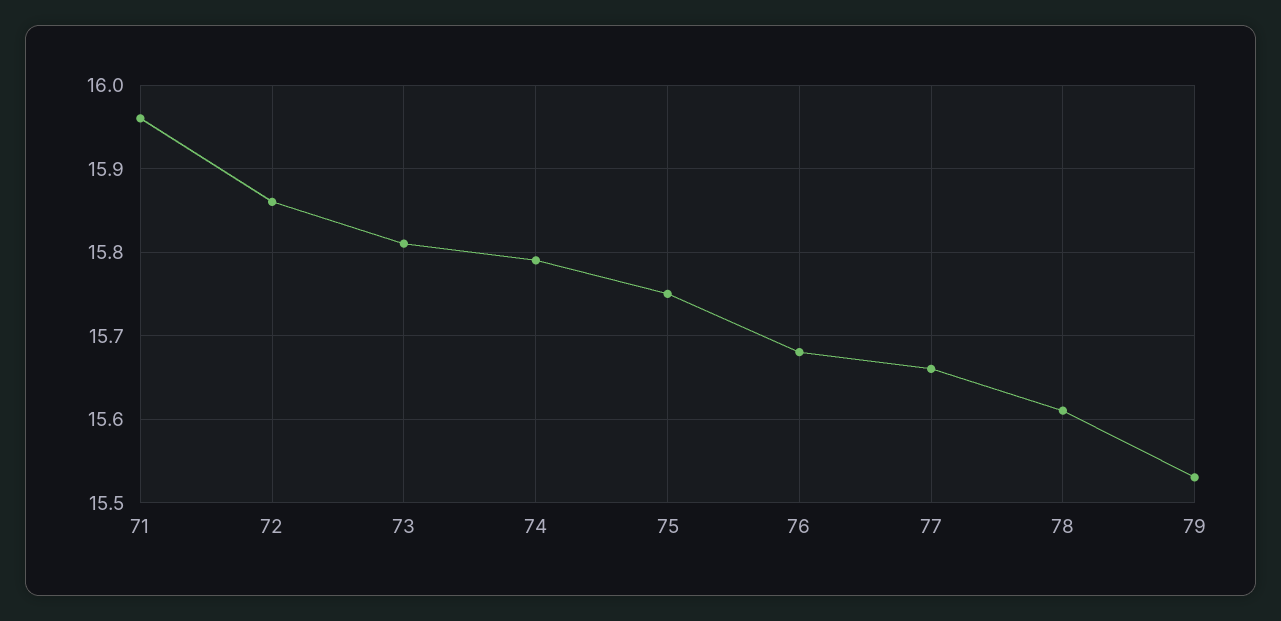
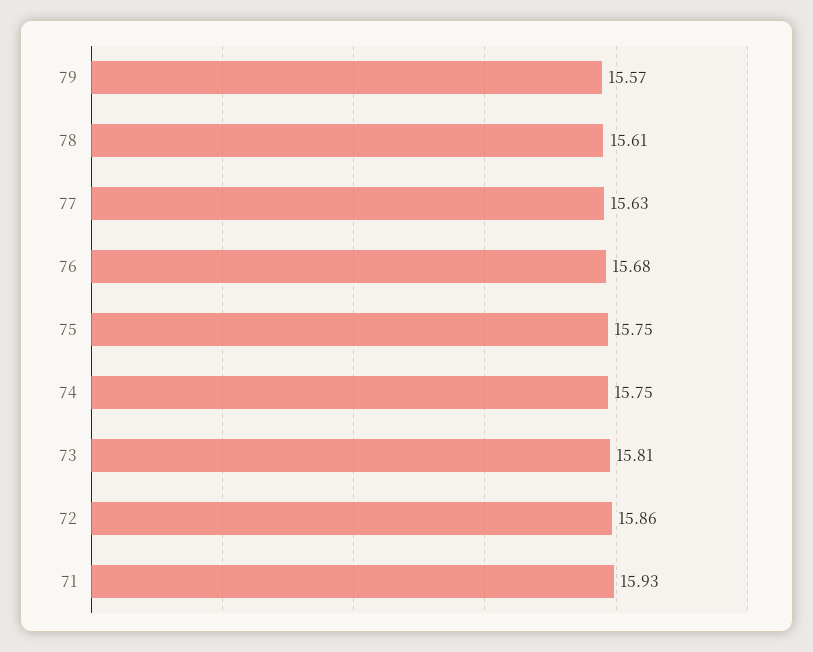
  {
-   "71": 15.96,
+   "71": 15.93,
    "72": 15.86,
    "73": 15.81,
-   "74": 15.79,
+   "74": 15.75,
    "75": 15.75,
    "76": 15.68,
-   "77": 15.66,
+   "77": 15.63,
    "78": 15.61,
-   "79": 15.53
+   "79": 15.57
  }

